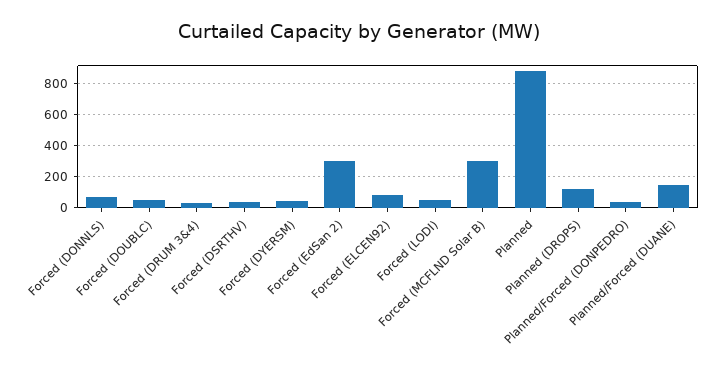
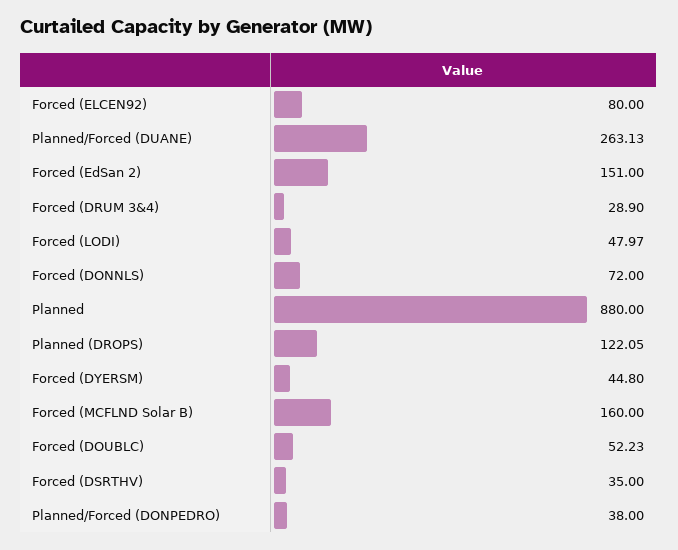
  {
    "Forced (DONNLS)": 72,
    "Forced (DOUBLC)": 52.23,
    "Forced (DRUM 3&4)": 28.9,
    "Forced (DSRTHV)": 35,
    "Forced (DYERSM)": 44.8,
-   "Forced (EdSan 2)": 300,
+   "Forced (EdSan 2)": 151,
    "Forced (ELCEN92)": 80,
    "Forced (LODI)": 47.97,
-   "Forced (MCFLND Solar B)": 300,
+   "Forced (MCFLND Solar B)": 160,
    "Planned": 880,
    "Planned (DROPS)": 122.05,
    "Planned/Forced (DONPEDRO)": 38,
-   "Planned/Forced (DUANE)": 150
+   "Planned/Forced (DUANE)": 263.13
  }

